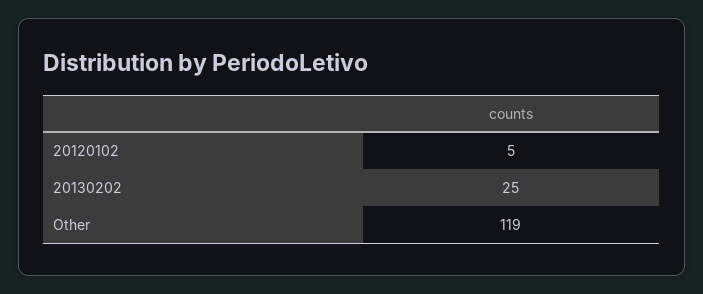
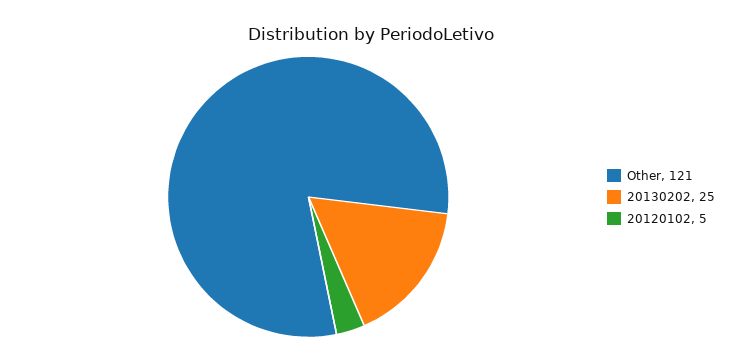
  {
    "20120102": 5,
    "20130202": 25,
-   "Other": 119
+   "Other": 121
  }

